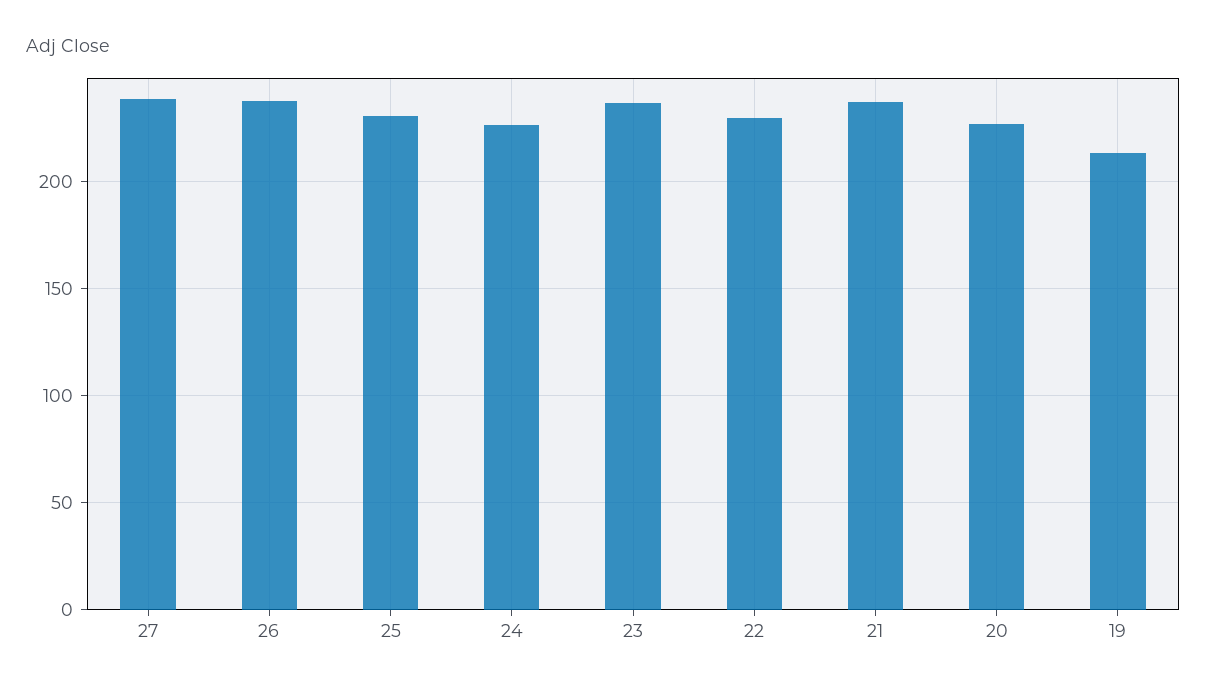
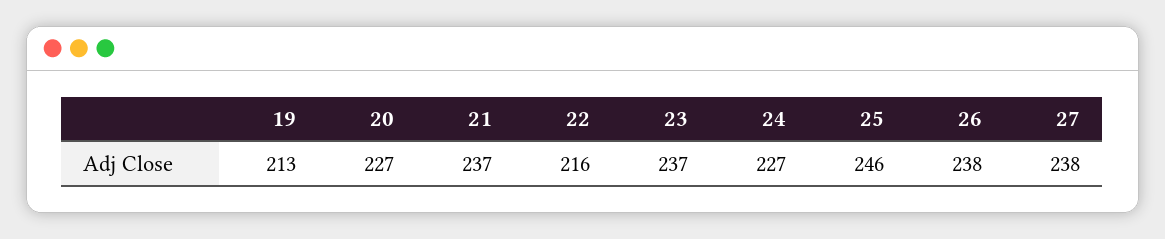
  {
    "27": 238,
    "26": 238,
-   "25": 230,
+   "25": 246,
    "24": 227,
    "23": 237,
-   "22": 230,
+   "22": 216,
    "21": 237,
    "20": 227,
    "19": 213
  }

